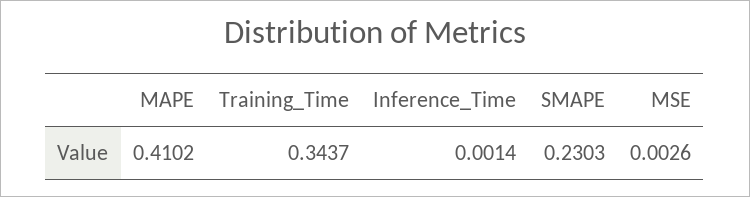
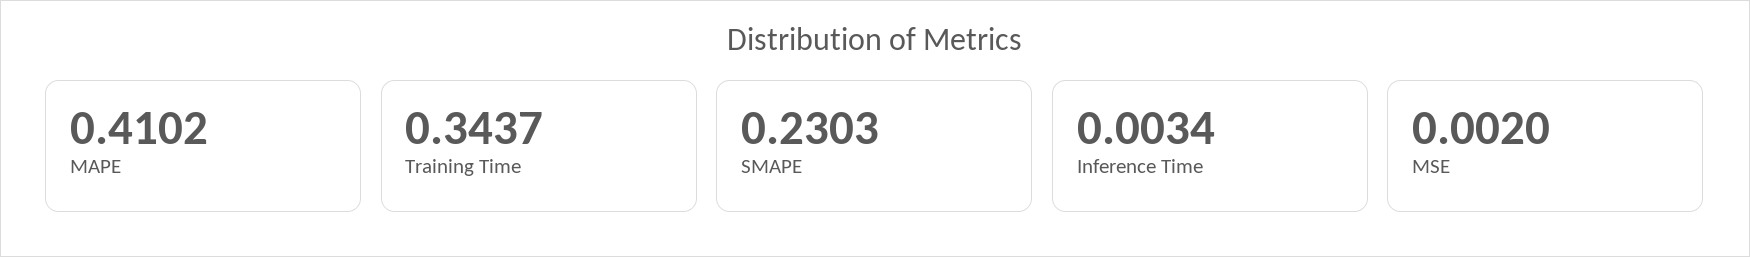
  {
    "MAPE": 0.4102,
    "Training_Time": 0.3437,
-   "Inference_Time": 0.0014,
+   "Inference_Time": 0.0034,
    "SMAPE": 0.2303,
-   "MSE": 0.0026
+   "MSE": 0.002
  }

